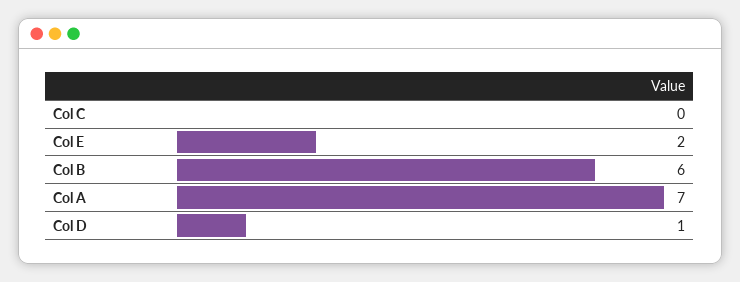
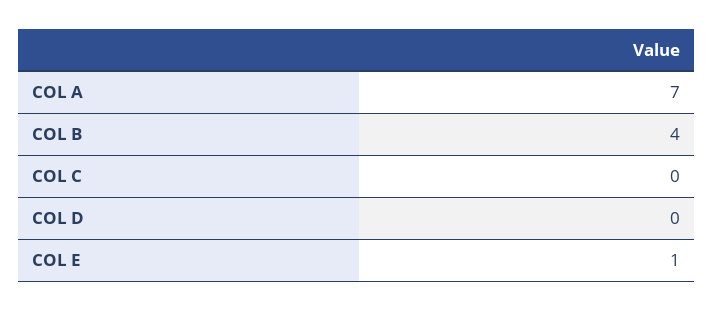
  {
    "Col C": 0,
-   "Col E": 2,
+   "Col E": 1,
-   "Col B": 6,
+   "Col B": 4,
    "Col A": 7,
-   "Col D": 1
+   "Col D": 0
  }

